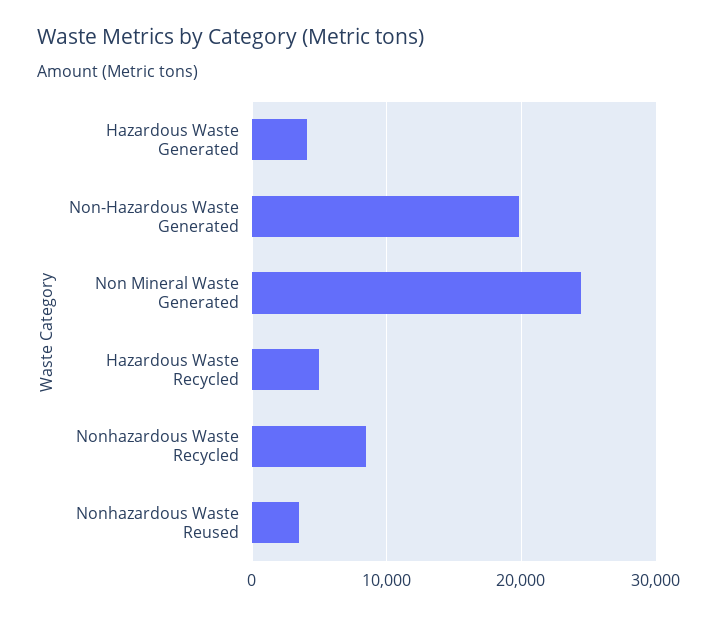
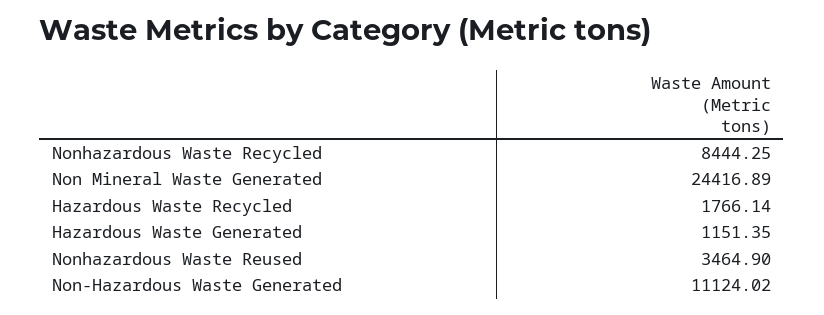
  {
-   "Hazardous Waste Generated": 4000,
+   "Hazardous Waste Generated": 1151.35,
-   "Non-Hazardous Waste Generated": 20000,
+   "Non-Hazardous Waste Generated": 11124.02,
    "Non Mineral Waste Generated": 24416.89,
-   "Hazardous Waste Recycled": 5000,
+   "Hazardous Waste Recycled": 1766.14,
    "Nonhazardous Waste Recycled": 8444.25,
    "Nonhazardous Waste Reused": 3464.9
  }

